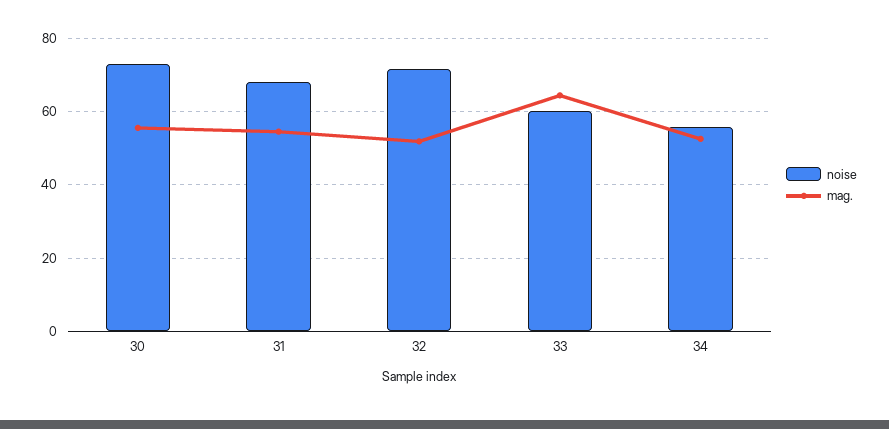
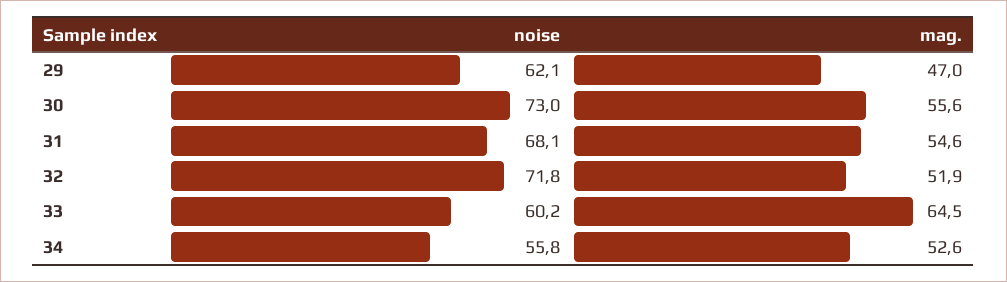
  {
    "noise": {
      "30": 73,
      "31": 68.1,
      "32": 71.8,
      "33": 60.2,
-     "34": 55.8
+     "34": 55.8,
+     "29": 62.1
    },
    "mag.": {
      "30": 55.6,
      "31": 54.6,
      "32": 51.9,
      "33": 64.5,
-     "34": 52.6
+     "34": 52.6,
+     "29": 47
    }
  }

